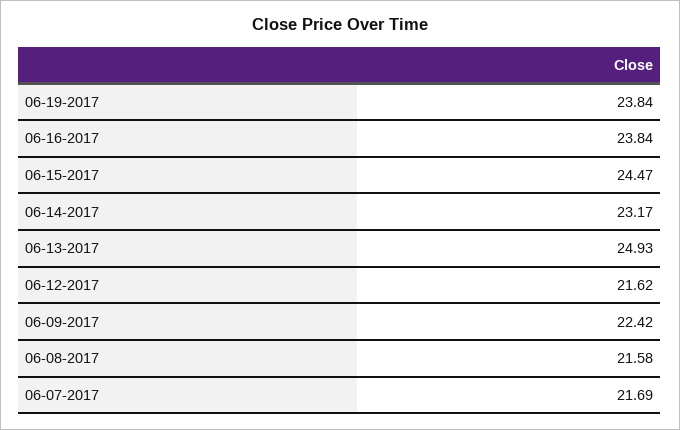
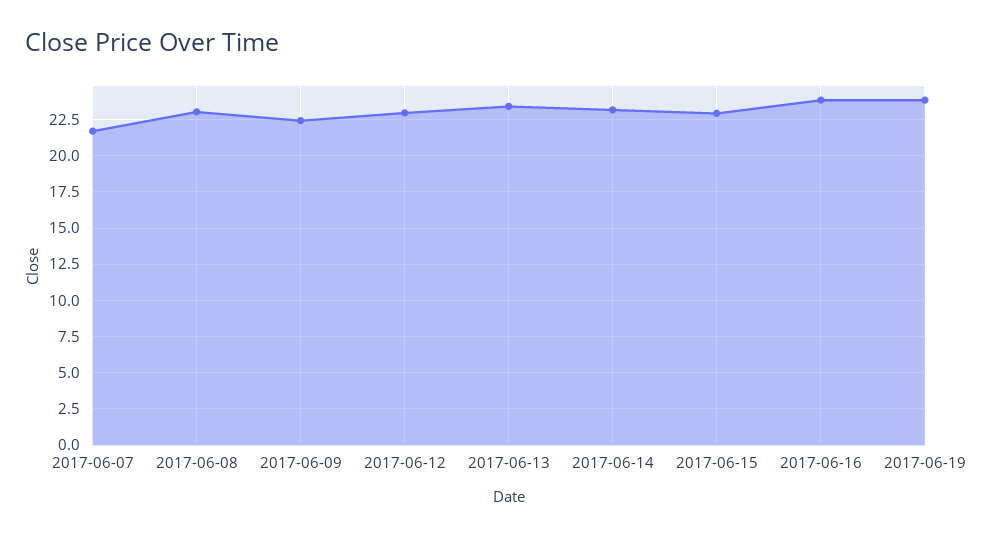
  {
    "06-19-2017": 23.84,
    "06-16-2017": 23.84,
-   "06-15-2017": 24.47,
+   "06-15-2017": 23,
    "06-14-2017": 23.17,
-   "06-13-2017": 24.93,
+   "06-13-2017": 23.5,
-   "06-12-2017": 21.62,
+   "06-12-2017": 23,
    "06-09-2017": 22.42,
-   "06-08-2017": 21.58,
+   "06-08-2017": 23,
    "06-07-2017": 21.69
  }

